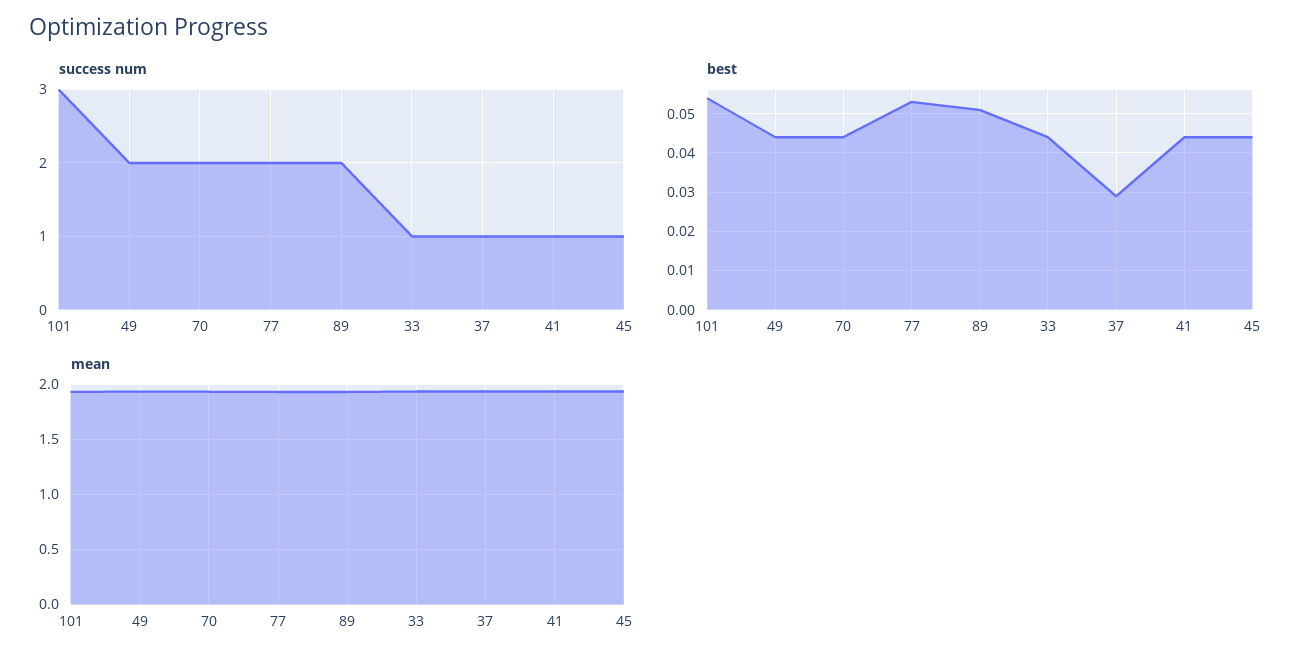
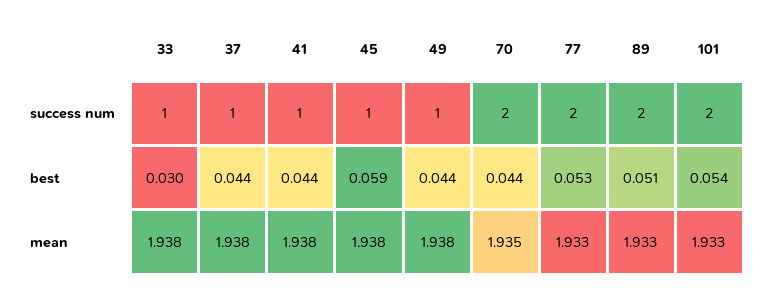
  {
    "success num": {
-     "101": 3,
+     "101": 2,
-     "49": 2,
+     "49": 1,
      "70": 2,
      "77": 2,
      "89": 2,
      "33": 1,
      "37": 1,
      "41": 1,
      "45": 1
    },
    "best": {
      "101": 0.054,
      "49": 0.044,
      "70": 0.044,
      "77": 0.053,
      "89": 0.051,
-     "33": 0.045,
+     "33": 0.03,
-     "37": 0.03,
+     "37": 0.044,
      "41": 0.044,
-     "45": 0.045
+     "45": 0.059
    },
    "mean": {
      "101": 1.933,
      "49": 1.938,
      "70": 1.935,
      "77": 1.933,
      "89": 1.933,
      "33": 1.938,
      "37": 1.938,
      "41": 1.938,
      "45": 1.938
    }
  }

